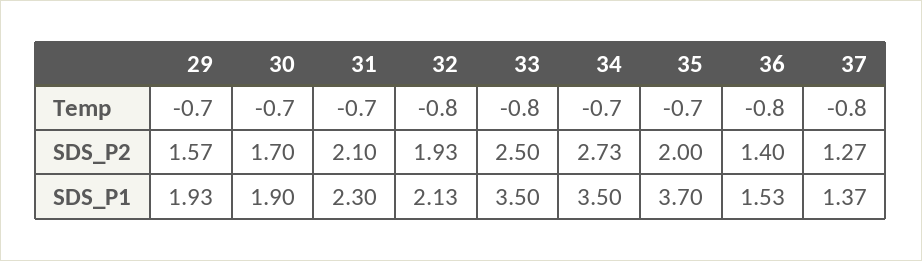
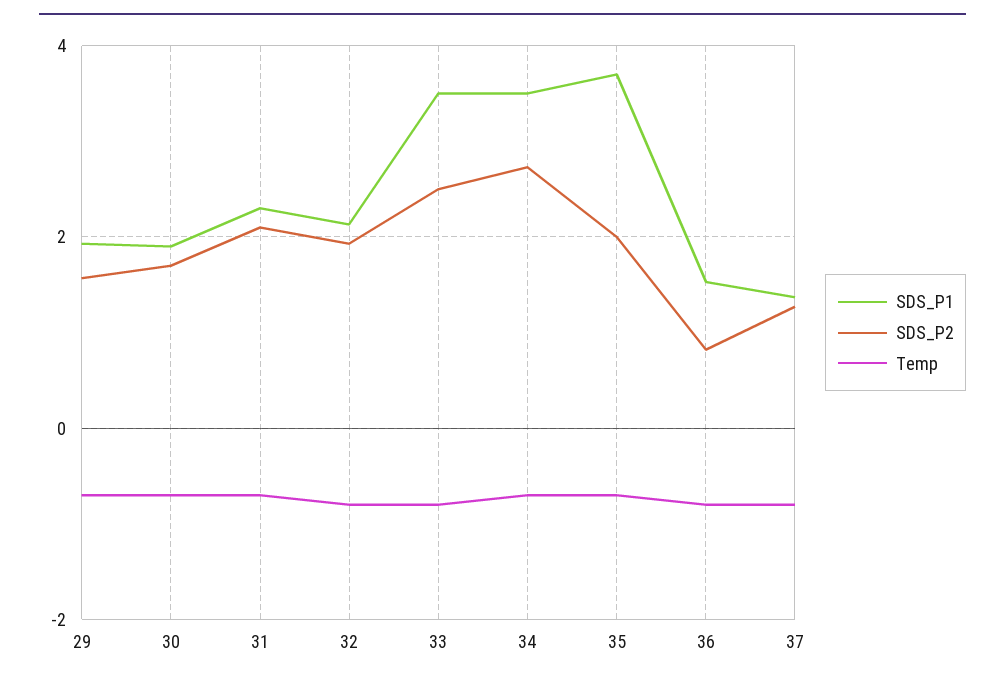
  {
    "Temp": {
      "29": -0.7,
      "30": -0.7,
      "31": -0.7,
      "32": -0.8,
      "33": -0.8,
      "34": -0.7,
      "35": -0.7,
      "36": -0.8,
      "37": -0.8
    },
    "SDS_P2": {
      "29": 1.57,
      "30": 1.7,
      "31": 2.1,
      "32": 1.93,
      "33": 2.5,
      "34": 2.73,
      "35": 2,
-     "36": 1.4,
+     "36": 0.8,
      "37": 1.27
    },
    "SDS_P1": {
      "29": 1.93,
      "30": 1.9,
      "31": 2.3,
      "32": 2.13,
      "33": 3.5,
      "34": 3.5,
      "35": 3.7,
      "36": 1.53,
      "37": 1.37
    }
  }

